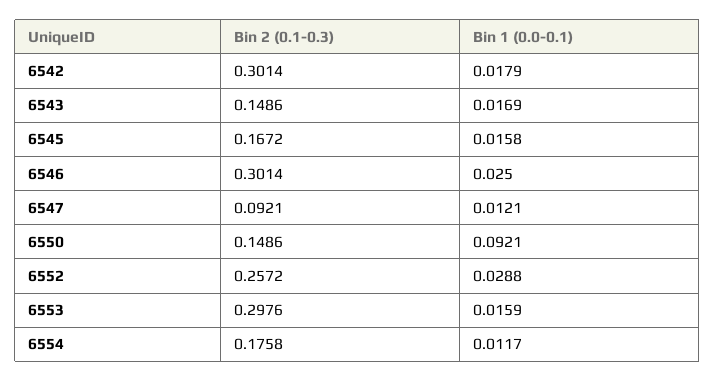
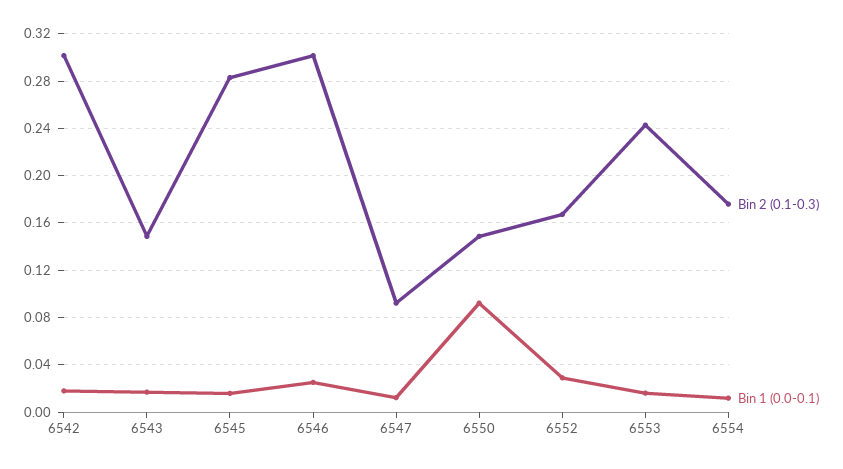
  {
    "Bin 2 (0.1-0.3)": {
      "6542": 0.3014,
      "6543": 0.1486,
-     "6545": 0.1672,
+     "6545": 0.28,
      "6546": 0.3014,
      "6547": 0.0921,
      "6550": 0.1486,
-     "6552": 0.2572,
+     "6552": 0.17,
-     "6553": 0.2976,
+     "6553": 0.24,
      "6554": 0.1758
    },
    "Bin 1 (0.0-0.1)": {
      "6542": 0.0179,
      "6543": 0.0169,
      "6545": 0.0158,
      "6546": 0.025,
      "6547": 0.0121,
      "6550": 0.0921,
      "6552": 0.0288,
      "6553": 0.0159,
      "6554": 0.0117
    }
  }

